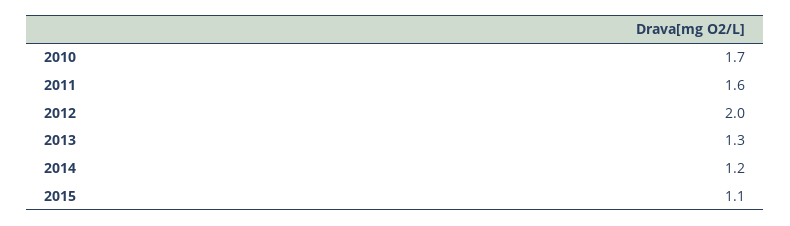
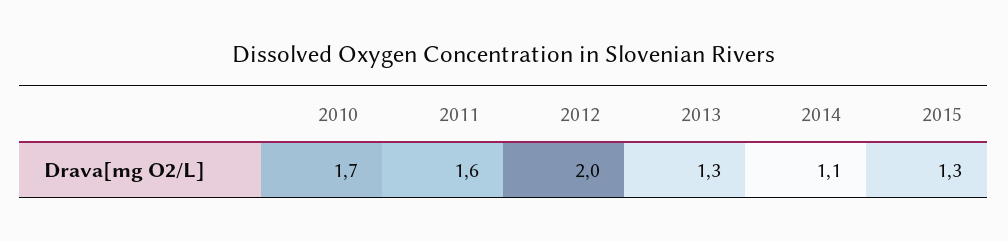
  {
    "2010": 1.7,
    "2011": 1.6,
    "2012": 2,
    "2013": 1.3,
-   "2014": 1.2,
+   "2014": 1.1,
-   "2015": 1.1
+   "2015": 1.3
  }

